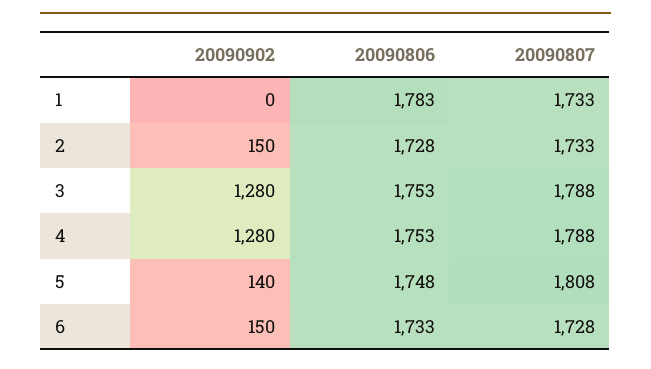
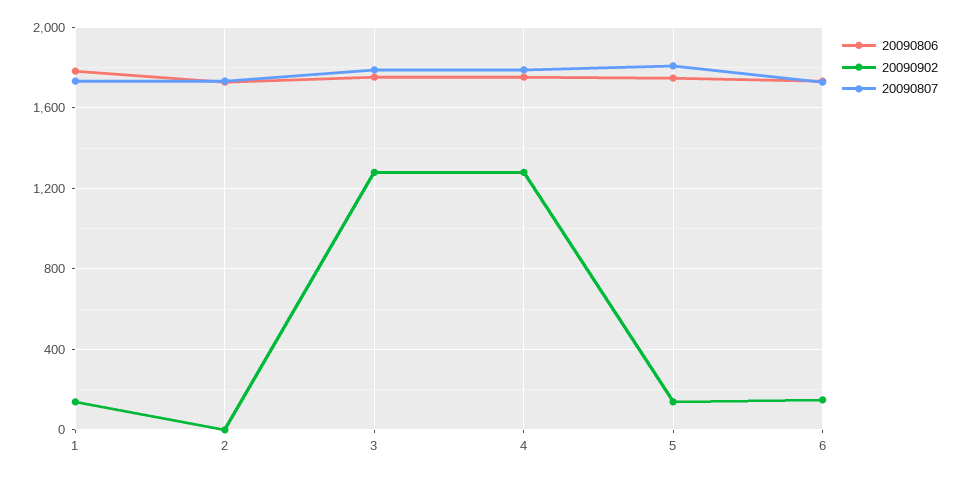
  {
    "20090902": {
-     "1": 0,
+     "1": 150,
-     "2": 150,
+     "2": 0,
      "3": 1280,
      "4": 1280,
      "5": 140,
      "6": 150
    },
    "20090806": {
      "1": 1783,
      "2": 1728,
      "3": 1753,
      "4": 1753,
      "5": 1748,
      "6": 1733
    },
    "20090807": {
      "1": 1733,
      "2": 1733,
      "3": 1788,
      "4": 1788,
      "5": 1808,
      "6": 1728
    }
  }

